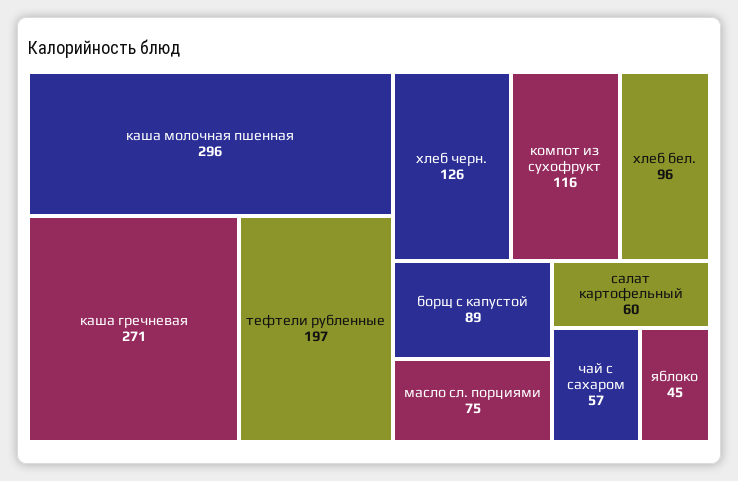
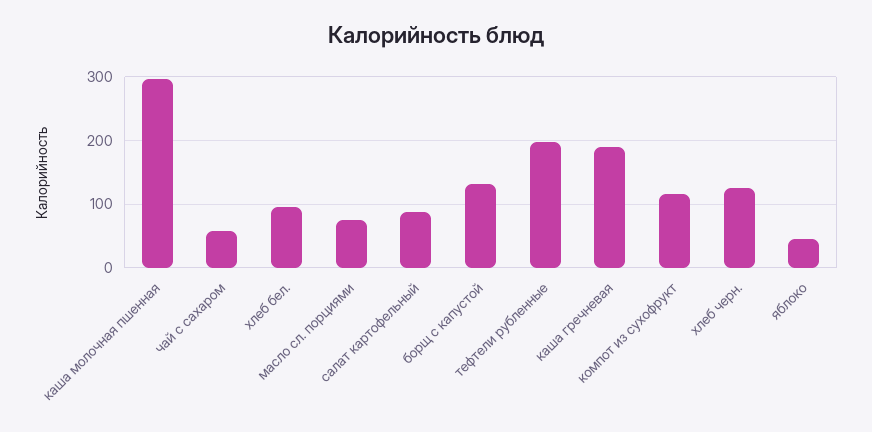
  {
    "каша молочная пшенная": 296,
-   "каша гречневая": 271,
+   "каша гречневая": 190,
    "тефтели рубленные": 197,
    "хлеб черн.": 126,
    "компот из сухофрукт": 116,
    "хлеб бел.": 96,
-   "борщ с капустой": 89,
+   "борщ с капустой": 130,
    "масло сл. порциями": 75,
-   "салат картофельный": 60,
+   "салат картофельный": 90,
    "чай с сахаром": 57,
    "яблоко": 45
  }

